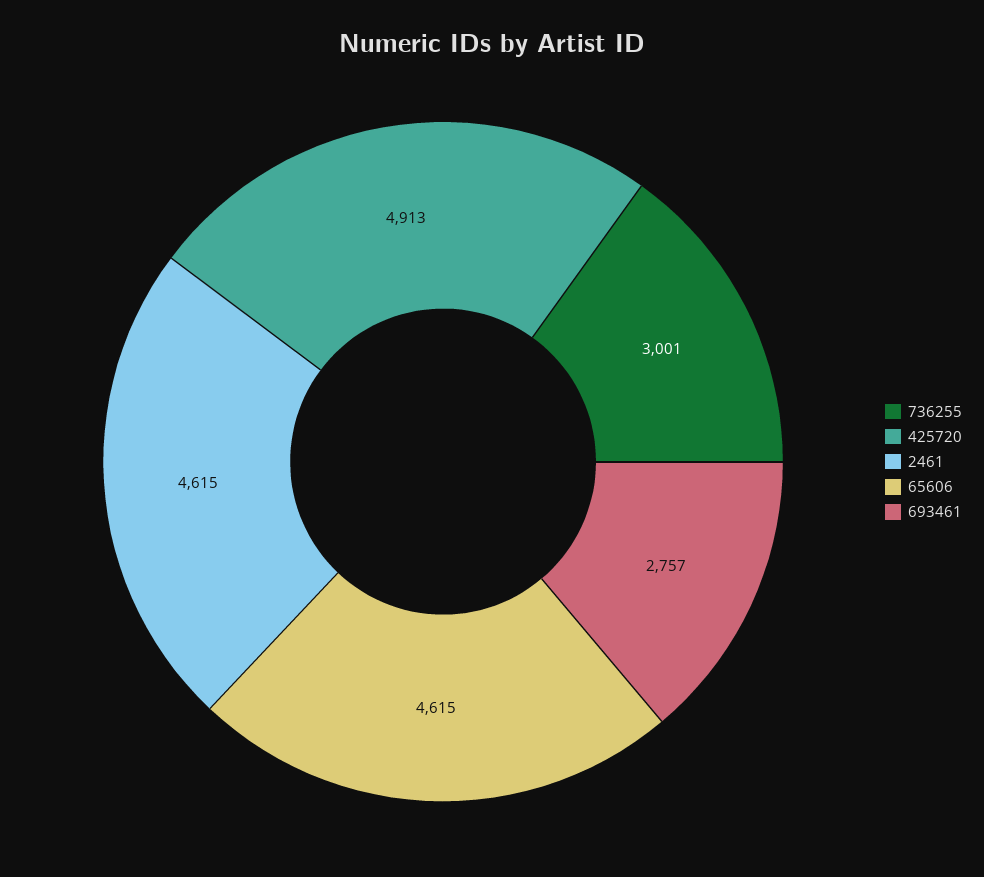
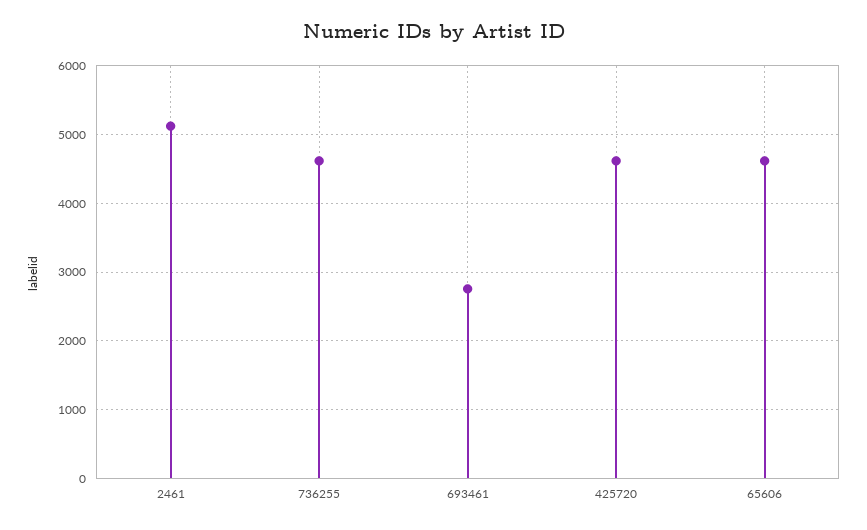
  {
-   "736255": 3001,
+   "736255": 4600,
-   "425720": 4913,
+   "425720": 4600,
-   "2461": 4615,
+   "2461": 5100,
    "65606": 4615,
    "693461": 2757
  }

